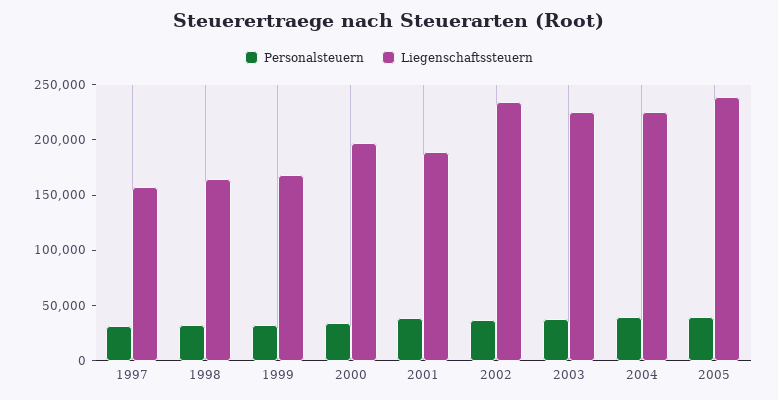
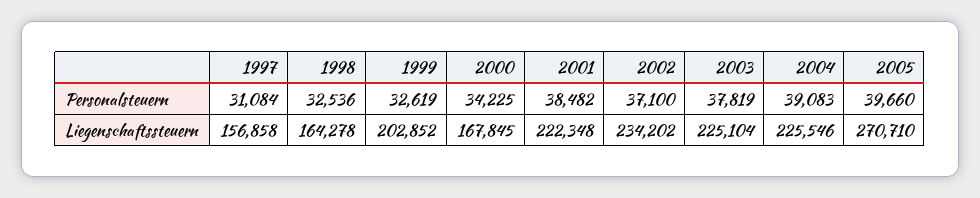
  {
    "Personalsteuern": {
      "1997": 31084,
      "1998": 32536,
      "1999": 32619,
      "2000": 34225,
      "2001": 38482,
      "2002": 37100,
      "2003": 37819,
      "2004": 39083,
      "2005": 39660
    },
    "Liegenschaftssteuern": {
      "1997": 156858,
      "1998": 164278,
-     "1999": 170000,
+     "1999": 202852,
-     "2000": 200000,
+     "2000": 167845,
-     "2001": 190000,
+     "2001": 222348,
      "2002": 234202,
      "2003": 225104,
      "2004": 225546,
-     "2005": 240000
+     "2005": 270710
    }
  }

